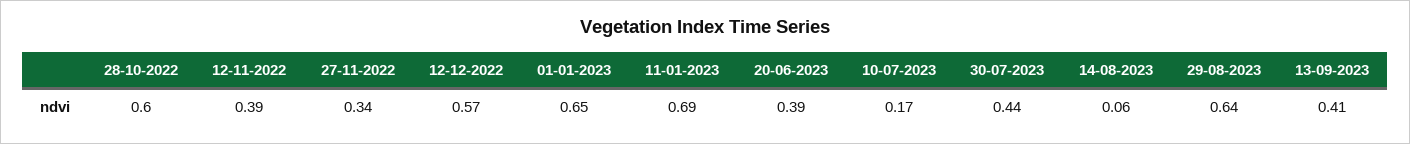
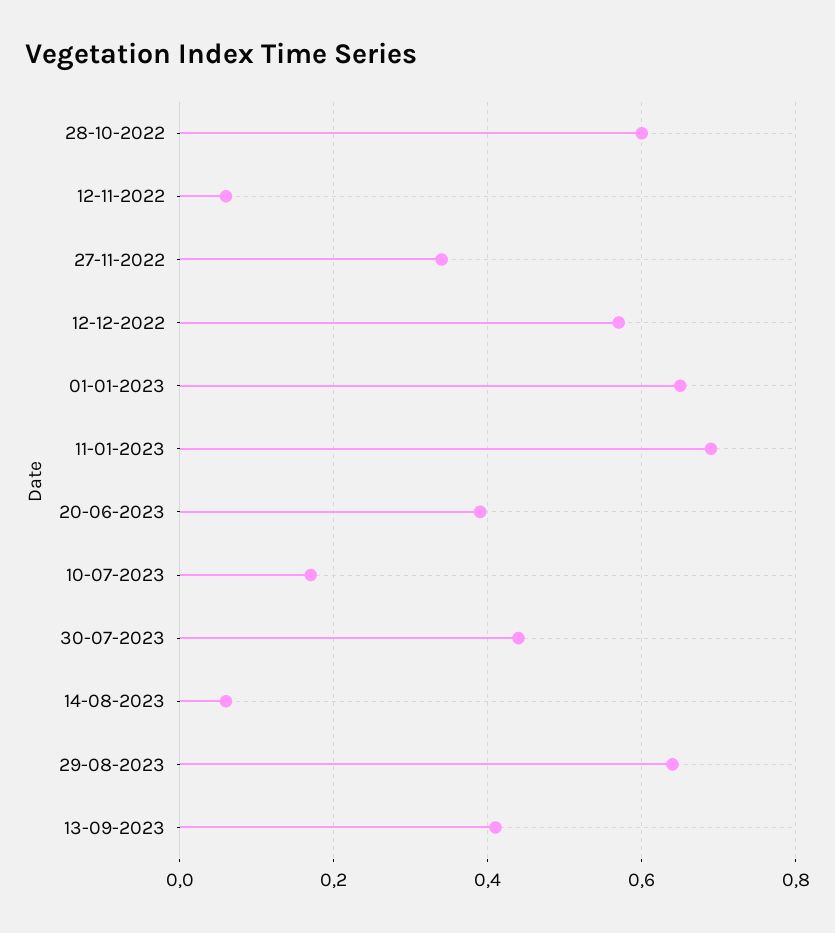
  {
    "28-10-2022": 0.6,
-   "12-11-2022": 0.39,
+   "12-11-2022": 0.05,
    "27-11-2022": 0.34,
    "12-12-2022": 0.57,
    "01-01-2023": 0.65,
    "11-01-2023": 0.69,
    "20-06-2023": 0.39,
    "10-07-2023": 0.17,
    "30-07-2023": 0.44,
    "14-08-2023": 0.06,
    "29-08-2023": 0.64,
    "13-09-2023": 0.41
  }

